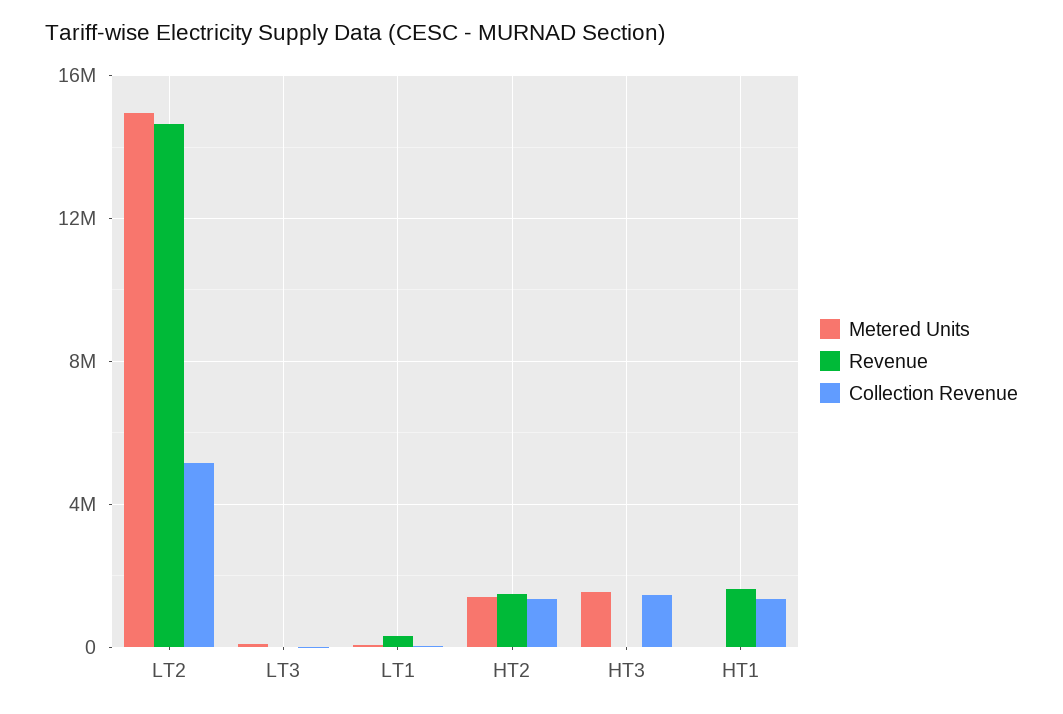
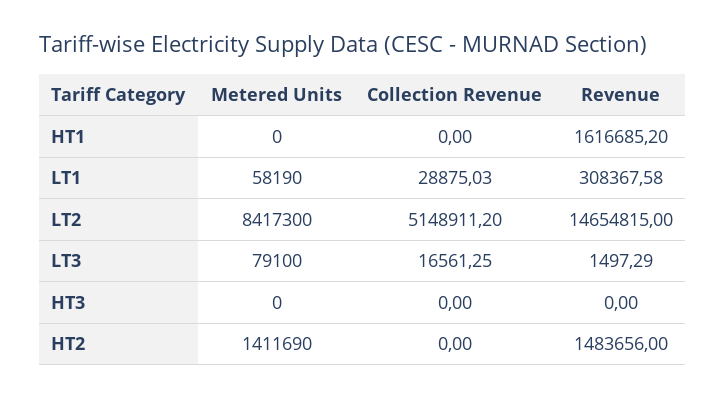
  {
    "Metered Units": {
-     "LT2": 15000000,
+     "LT2": 8417300,
      "LT3": 79100,
      "LT1": 58190,
      "HT2": 1411690,
-     "HT3": 1500000,
+     "HT3": 0,
      "HT1": 0
    },
    "Revenue": {
      "LT2": 14654815,
      "LT3": 1497.29,
      "LT1": 308367.58,
      "HT2": 1483656,
      "HT3": 0,
      "HT1": 1616685.2
    },
    "Collection Revenue": {
      "LT2": 5148911.2,
      "LT3": 16561.25,
      "LT1": 28875.03,
-     "HT2": 1500000,
+     "HT2": 0,
-     "HT3": 1500000,
+     "HT3": 0,
-     "HT1": 1500000
+     "HT1": 0
    }
  }

